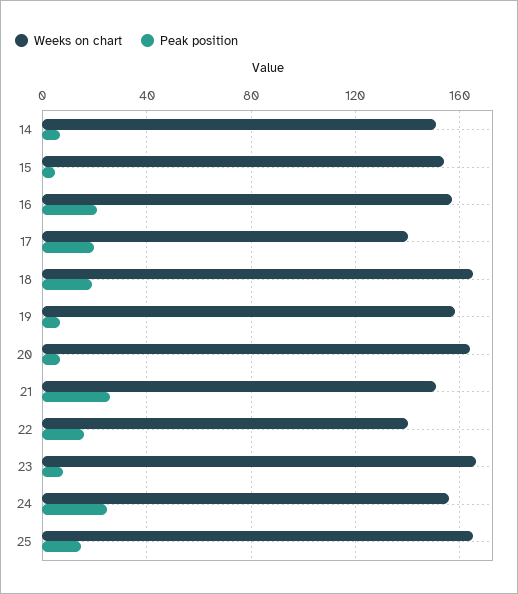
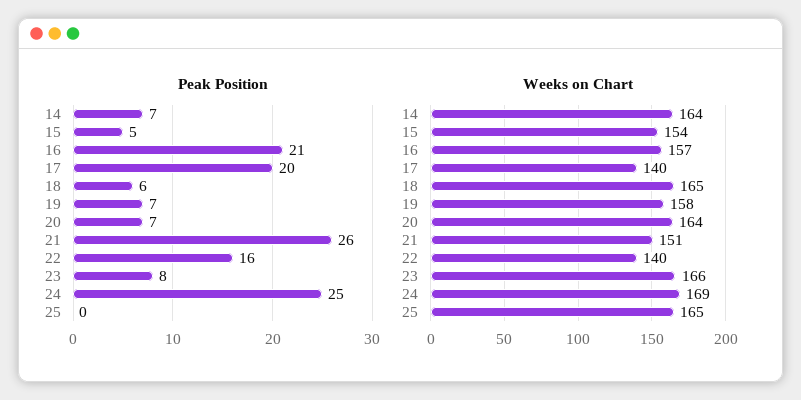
  {
    "Weeks on chart": {
-     "14": 150,
+     "14": 164,
      "15": 154,
      "16": 157,
      "17": 140,
      "18": 165,
      "19": 158,
      "20": 164,
      "21": 151,
      "22": 140,
      "23": 166,
-     "24": 155,
+     "24": 169,
      "25": 165
    },
    "Peak position": {
      "14": 7,
      "15": 5,
      "16": 21,
      "17": 20,
-     "18": 20,
+     "18": 6,
      "19": 7,
      "20": 7,
      "21": 26,
      "22": 16,
      "23": 8,
      "24": 25,
-     "25": 15
+     "25": 0
    }
  }

